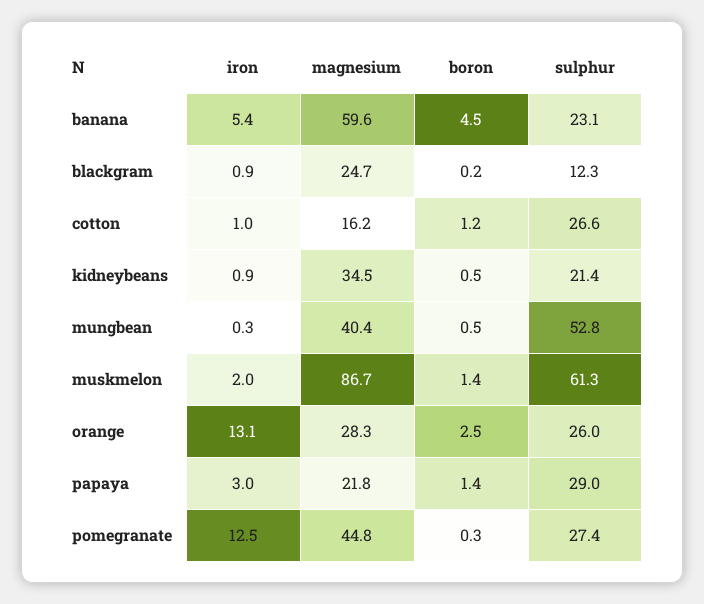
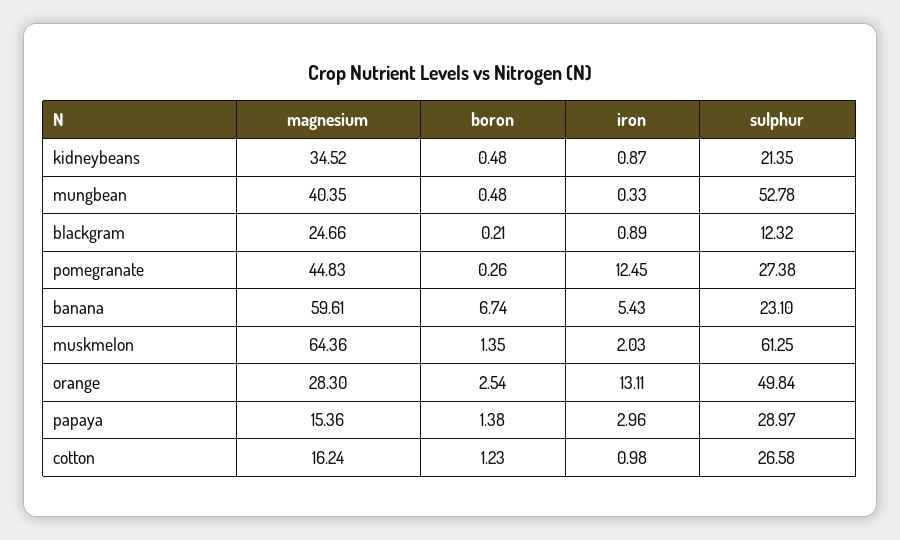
  {
    "iron": {
      "banana": 5.43,
      "blackgram": 0.89,
      "cotton": 0.98,
      "kidneybeans": 0.87,
      "mungbean": 0.33,
      "muskmelon": 2.03,
      "orange": 13.11,
      "papaya": 2.96,
      "pomegranate": 12.45
    },
    "magnesium": {
      "banana": 59.61,
      "blackgram": 24.66,
      "cotton": 16.24,
      "kidneybeans": 34.52,
      "mungbean": 40.35,
-     "muskmelon": 86.7,
+     "muskmelon": 64.36,
      "orange": 28.3,
-     "papaya": 21.8,
+     "papaya": 15.36,
      "pomegranate": 44.83
    },
    "boron": {
-     "banana": 4.5,
+     "banana": 6.74,
      "blackgram": 0.21,
      "cotton": 1.23,
      "kidneybeans": 0.48,
      "mungbean": 0.48,
      "muskmelon": 1.35,
      "orange": 2.54,
      "papaya": 1.38,
      "pomegranate": 0.26
    },
    "sulphur": {
      "banana": 23.1,
      "blackgram": 12.32,
      "cotton": 26.58,
      "kidneybeans": 21.35,
      "mungbean": 52.78,
      "muskmelon": 61.25,
-     "orange": 26,
+     "orange": 49.84,
      "papaya": 28.97,
      "pomegranate": 27.38
    }
  }

